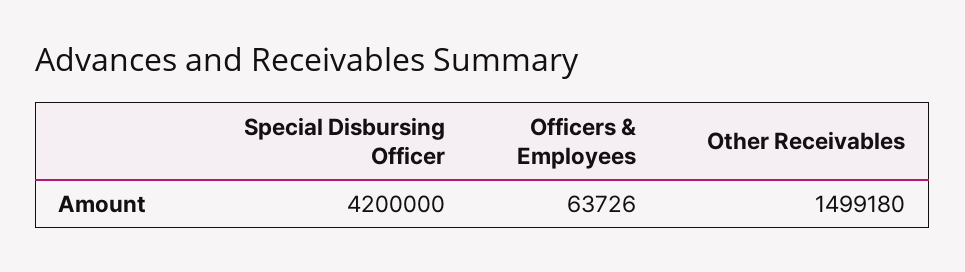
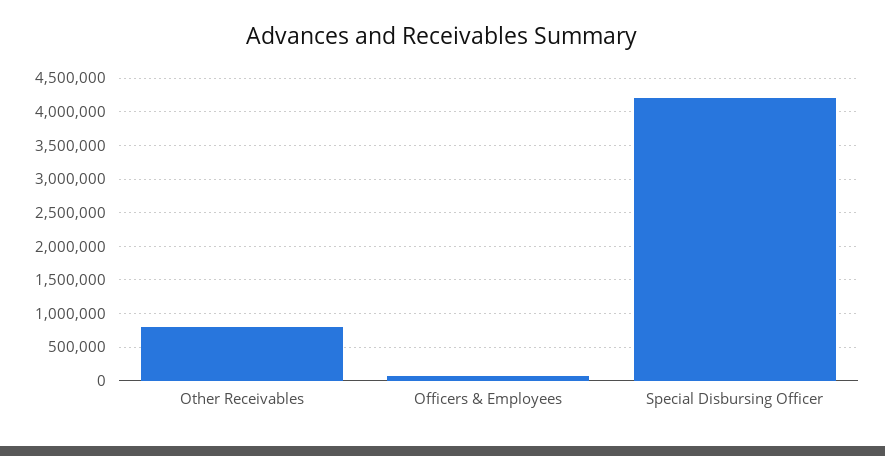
  {
    "Special Disbursing Officer": 4200000,
    "Officers & Employees": 63726,
-   "Other Receivables": 1499180
+   "Other Receivables": 800000
  }

